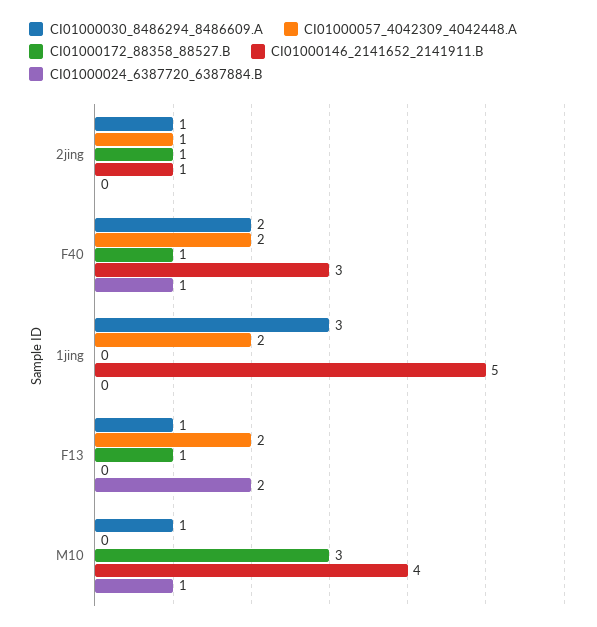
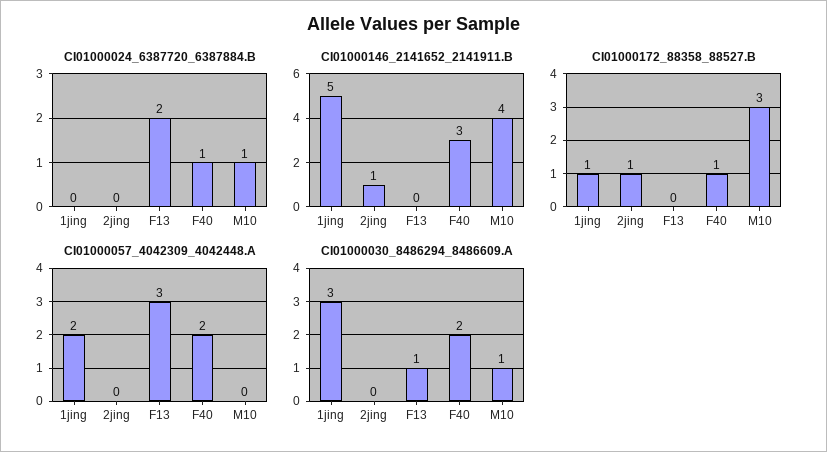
  {
    "CI01000030_8486294_8486609.A": {
-     "2jing": 1,
+     "2jing": 0,
      "F40": 2,
      "1jing": 3,
      "F13": 1,
      "M10": 1
    },
    "CI01000057_4042309_4042448.A": {
-     "2jing": 1,
+     "2jing": 0,
      "F40": 2,
      "1jing": 2,
-     "F13": 2,
+     "F13": 3,
      "M10": 0
    },
    "CI01000172_88358_88527.B": {
      "2jing": 1,
      "F40": 1,
-     "1jing": 0,
+     "1jing": 1,
-     "F13": 1,
+     "F13": 0,
      "M10": 3
    },
    "CI01000146_2141652_2141911.B": {
      "2jing": 1,
      "F40": 3,
      "1jing": 5,
      "F13": 0,
      "M10": 4
    },
    "CI01000024_6387720_6387884.B": {
      "2jing": 0,
      "F40": 1,
      "1jing": 0,
      "F13": 2,
      "M10": 1
    }
  }

